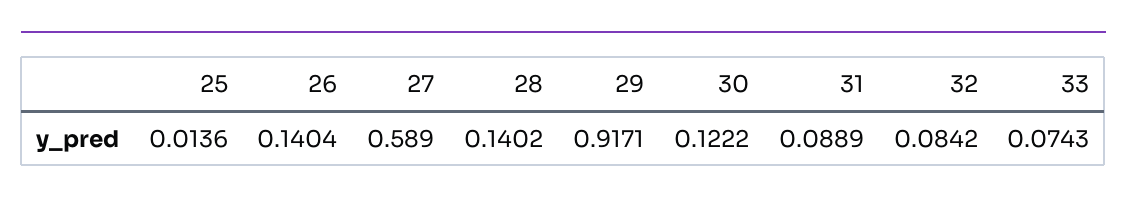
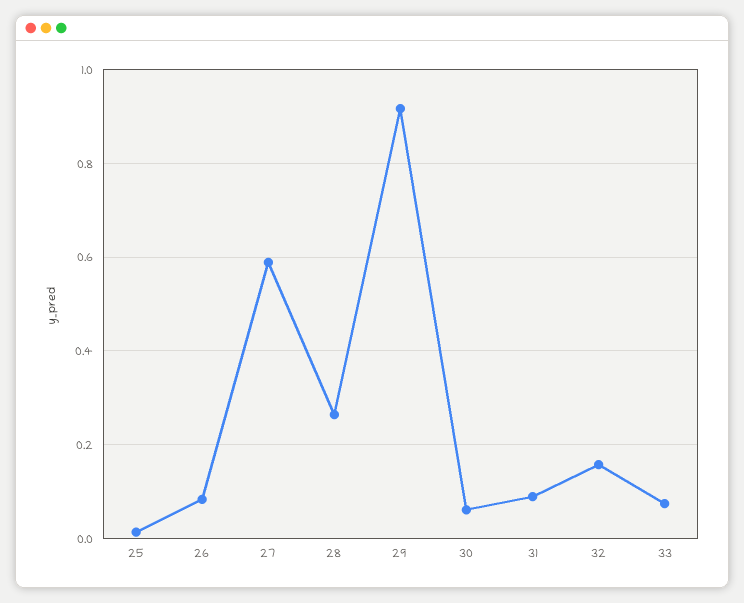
  {
    "25": 0.0136,
-   "26": 0.1404,
+   "26": 0.08,
    "27": 0.589,
-   "28": 0.1402,
+   "28": 0.26,
    "29": 0.9171,
-   "30": 0.1222,
+   "30": 0.06,
    "31": 0.0889,
-   "32": 0.0842,
+   "32": 0.16,
    "33": 0.0743
  }

